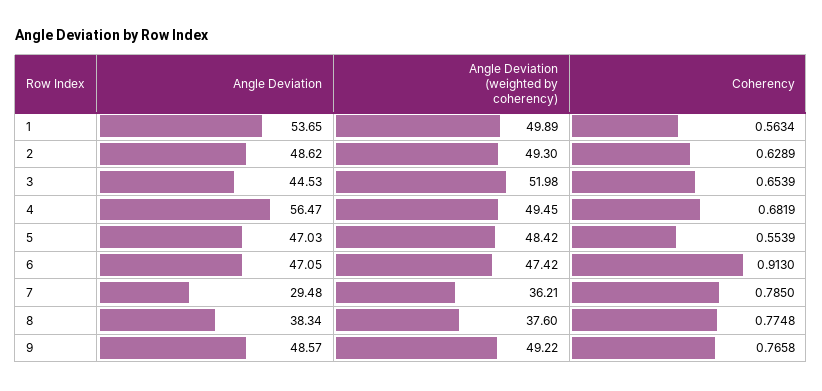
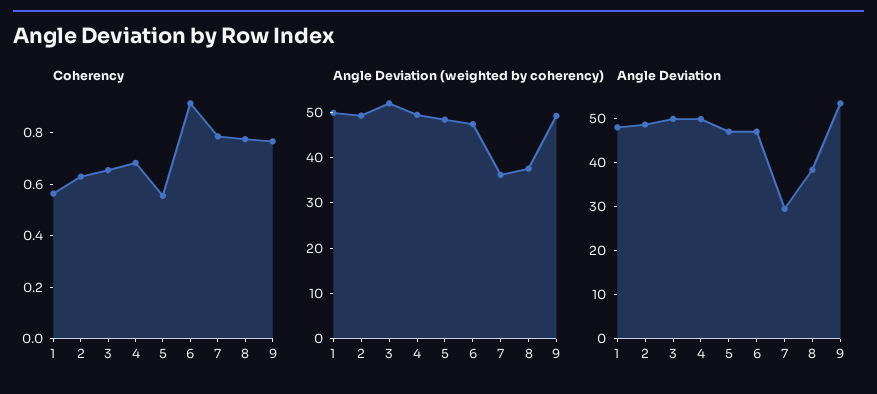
  {
    "Angle Deviation": {
-     "1": 53.65,
+     "1": 48,
      "2": 48.62,
-     "3": 44.53,
+     "3": 50,
-     "4": 56.47,
+     "4": 50,
      "5": 47.03,
      "6": 47.05,
      "7": 29.48,
      "8": 38.34,
-     "9": 48.57
+     "9": 54
    },
    "Angle Deviation (weighted by coherency)": {
      "1": 49.89,
      "2": 49.3,
      "3": 51.98,
      "4": 49.45,
      "5": 48.42,
      "6": 47.42,
      "7": 36.21,
      "8": 37.6,
      "9": 49.22
    },
    "Coherency": {
      "1": 0.5634,
      "2": 0.6289,
      "3": 0.6539,
      "4": 0.6819,
      "5": 0.5539,
      "6": 0.913,
      "7": 0.785,
      "8": 0.7748,
      "9": 0.7658
    }
  }

